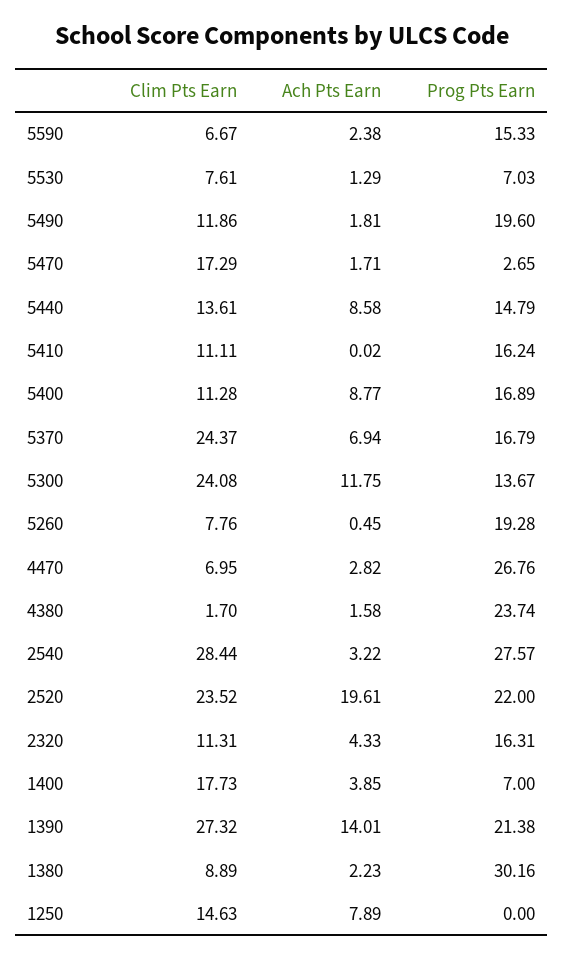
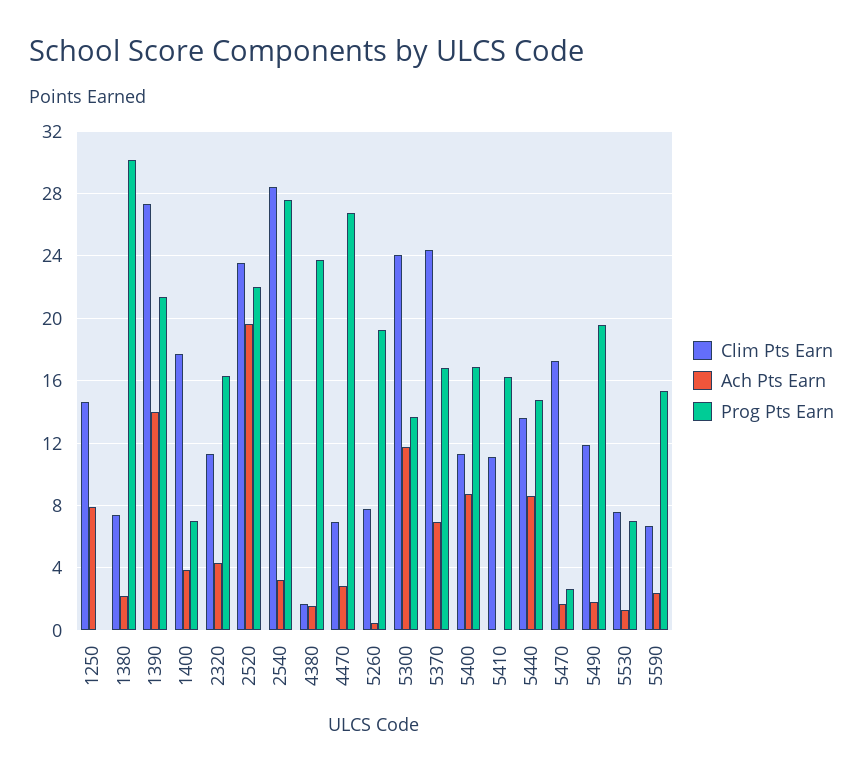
  {
    "Clim Pts Earn": {
      "5590": 6.67,
      "5530": 7.61,
      "5490": 11.86,
      "5470": 17.29,
      "5440": 13.61,
      "5410": 11.11,
      "5400": 11.28,
      "5370": 24.37,
      "5300": 24.08,
      "5260": 7.76,
      "4470": 6.95,
      "4380": 1.7,
      "2540": 28.44,
      "2520": 23.52,
      "2320": 11.31,
      "1400": 17.73,
      "1390": 27.32,
-     "1380": 8.89,
+     "1380": 7.5,
      "1250": 14.63
    },
    "Ach Pts Earn": {
      "5590": 2.38,
      "5530": 1.29,
      "5490": 1.81,
      "5470": 1.71,
      "5440": 8.58,
      "5410": 0.02,
      "5400": 8.77,
      "5370": 6.94,
      "5300": 11.75,
      "5260": 0.45,
      "4470": 2.82,
      "4380": 1.58,
      "2540": 3.22,
      "2520": 19.61,
      "2320": 4.33,
      "1400": 3.85,
      "1390": 14.01,
      "1380": 2.23,
      "1250": 7.89
    },
    "Prog Pts Earn": {
      "5590": 15.33,
      "5530": 7.03,
      "5490": 19.6,
      "5470": 2.65,
      "5440": 14.79,
      "5410": 16.24,
      "5400": 16.89,
      "5370": 16.79,
      "5300": 13.67,
      "5260": 19.28,
      "4470": 26.76,
      "4380": 23.74,
      "2540": 27.57,
      "2520": 22,
      "2320": 16.31,
      "1400": 7,
      "1390": 21.38,
      "1380": 30.16,
      "1250": 0
    }
  }

